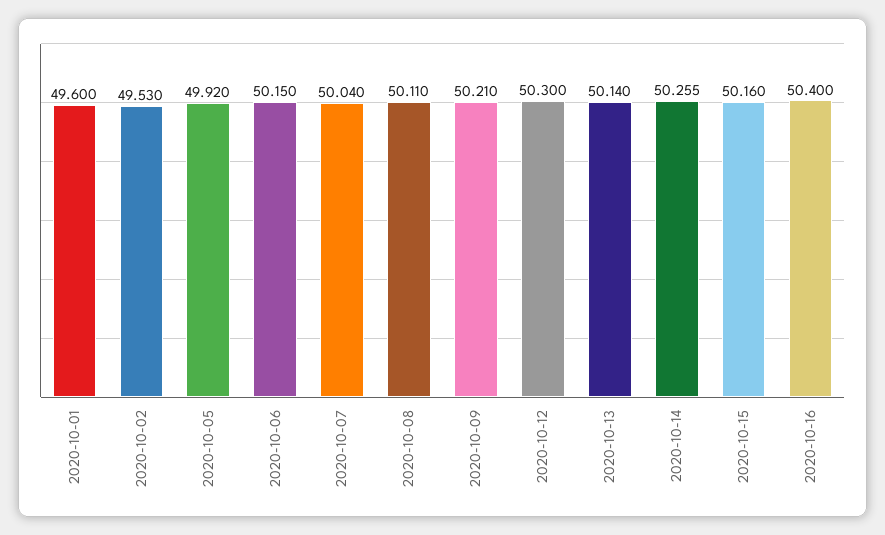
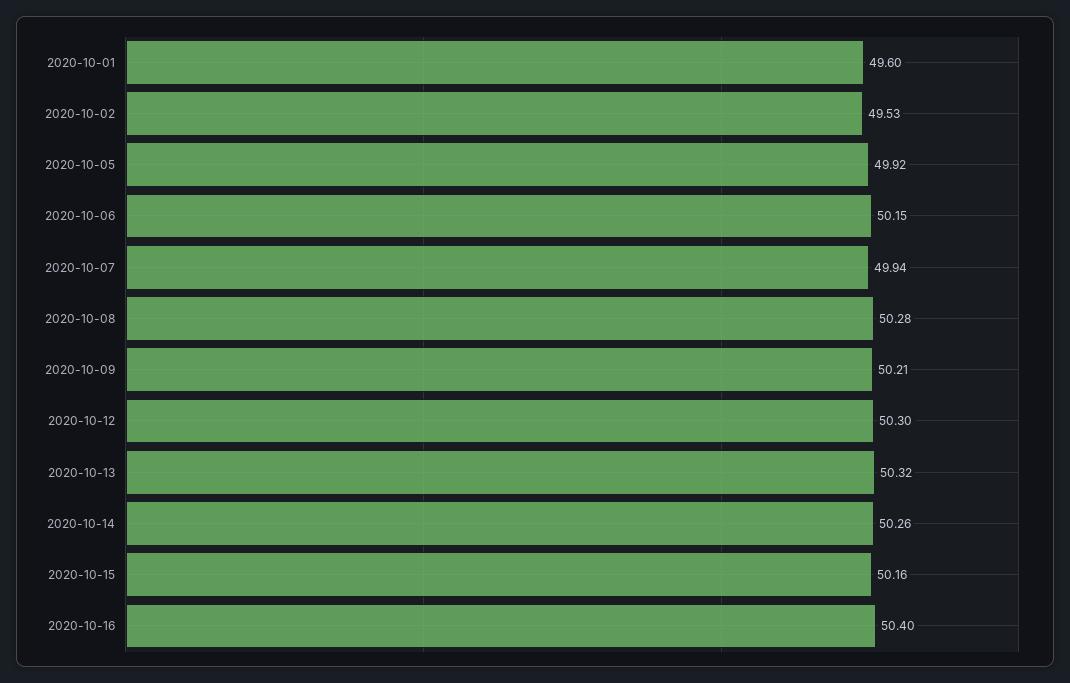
  {
    "2020-10-01": 49.6,
    "2020-10-02": 49.53,
    "2020-10-05": 49.92,
    "2020-10-06": 50.15,
-   "2020-10-07": 50.04,
+   "2020-10-07": 49.94,
-   "2020-10-08": 50.11,
+   "2020-10-08": 50.28,
    "2020-10-09": 50.21,
    "2020-10-12": 50.3,
-   "2020-10-13": 50.14,
+   "2020-10-13": 50.32,
    "2020-10-14": 50.255,
    "2020-10-15": 50.16,
    "2020-10-16": 50.4
  }

